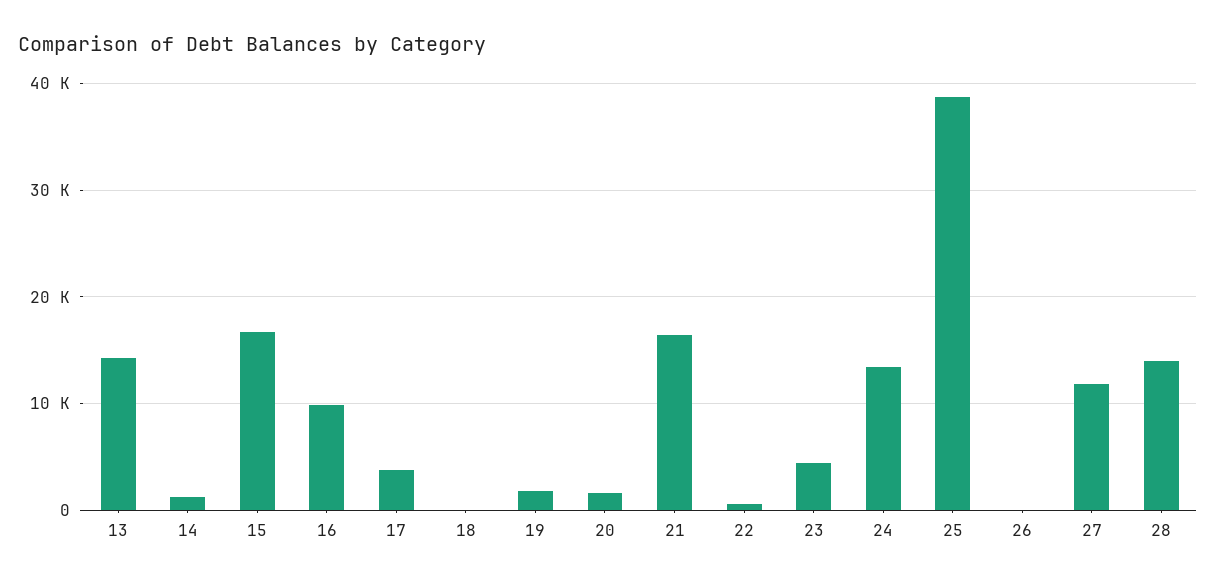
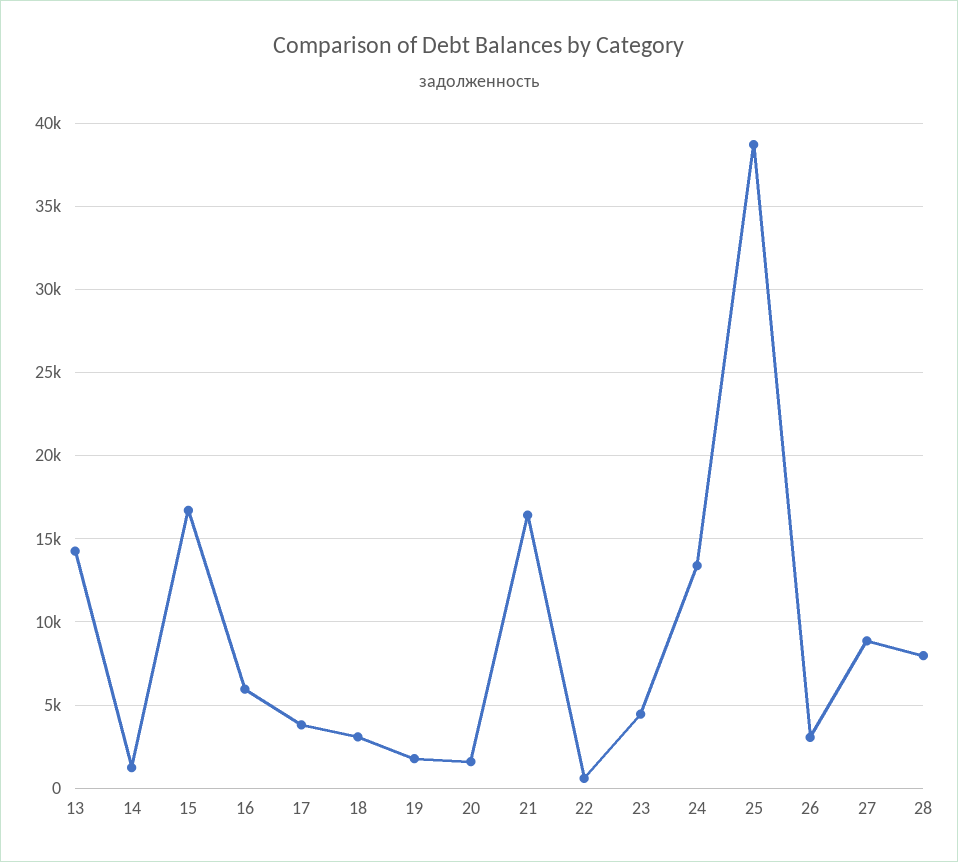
  {
    "13": 14500,
    "14": 1000,
    "15": 16500,
-   "16": 10000,
+   "16": 6000,
    "17": 4000,
-   "18": 0,
+   "18": 3000,
    "19": 2000,
    "20": 1500,
    "21": 16500,
    "22": 500,
    "23": 4500,
    "24": 13500,
    "25": 38500,
-   "26": 0,
+   "26": 3000,
-   "27": 12000,
+   "27": 9000,
-   "28": 14000
+   "28": 8000
  }

